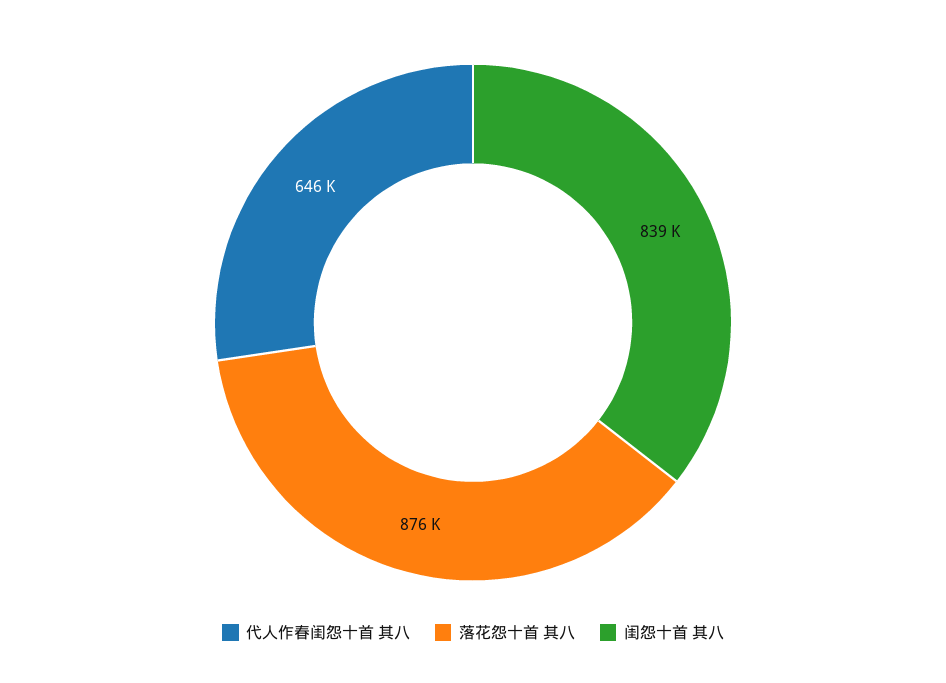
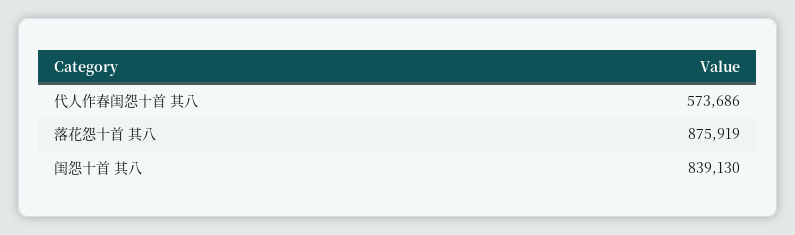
  {
-   "代人作春闺怨十首 其八": 646000,
+   "代人作春闺怨十首 其八": 573686,
    "落花怨十首 其八": 875919,
    "闺怨十首 其八": 839130
  }

